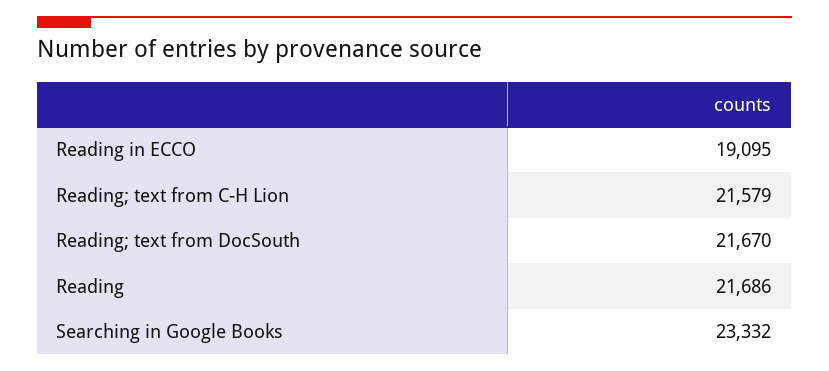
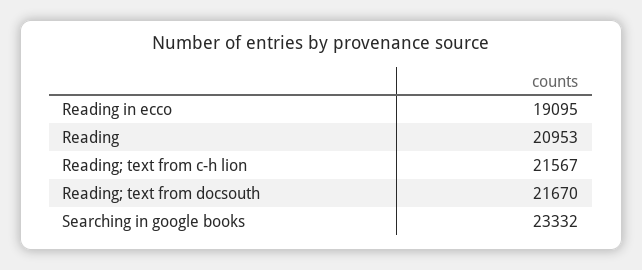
  {
    "Reading in ECCO": 19095,
-   "Reading; text from C-H Lion": 21579,
+   "Reading; text from C-H Lion": 21567,
    "Reading; text from DocSouth": 21670,
-   "Reading": 21686,
+   "Reading": 20953,
    "Searching in Google Books": 23332
  }

